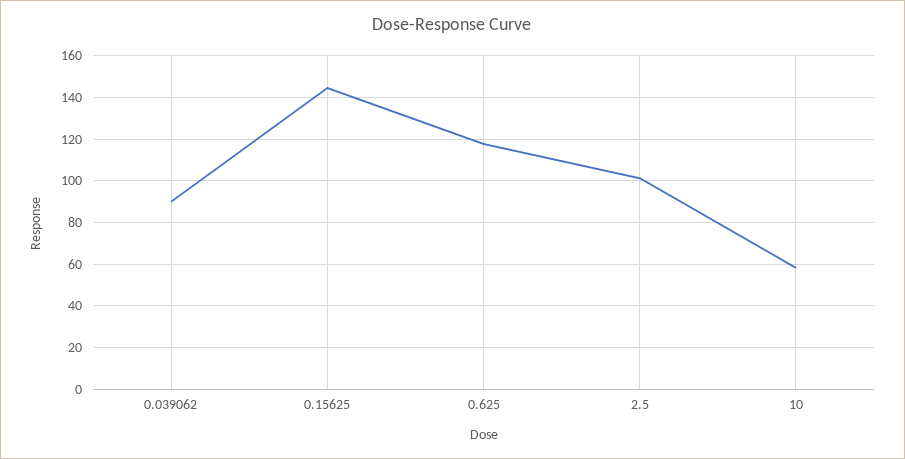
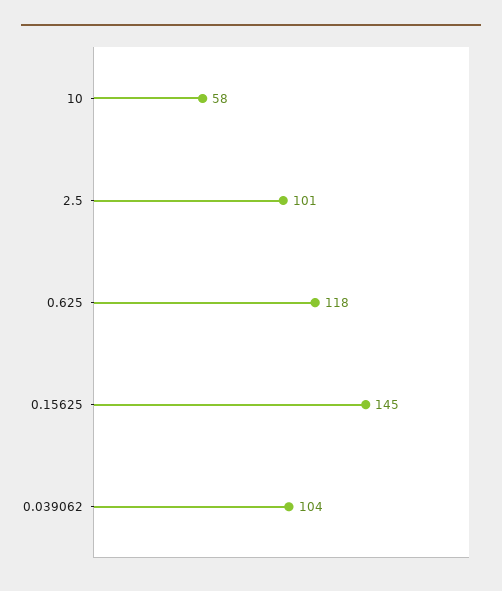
  {
-   "0.039062": 90,
+   "0.039062": 104,
    "0.15625": 145,
    "0.625": 118,
    "2.5": 101,
    "10": 58
  }

